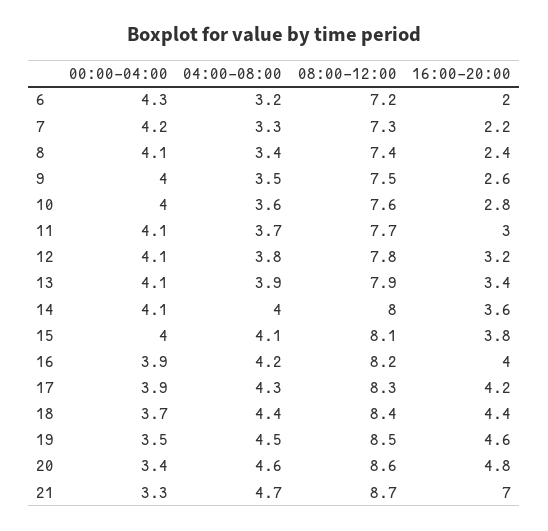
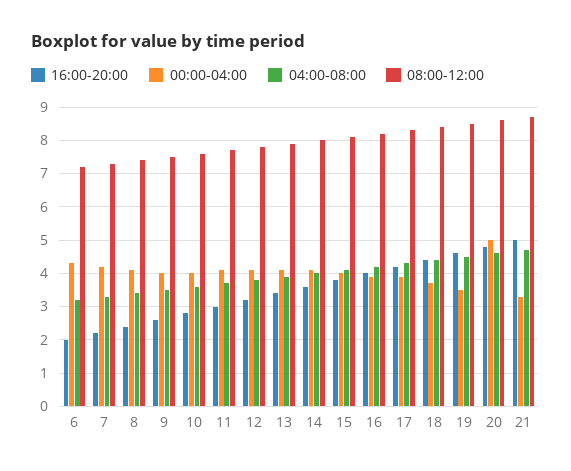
  {
    "00:00-04:00": {
      "6": 4.3,
      "7": 4.2,
      "8": 4.1,
      "9": 4,
      "10": 4,
      "11": 4.1,
      "12": 4.1,
      "13": 4.1,
      "14": 4.1,
      "15": 4,
      "16": 3.9,
      "17": 3.9,
      "18": 3.7,
      "19": 3.5,
-     "20": 3.4,
+     "20": 5,
      "21": 3.3
    },
    "04:00-08:00": {
      "6": 3.2,
      "7": 3.3,
      "8": 3.4,
      "9": 3.5,
      "10": 3.6,
      "11": 3.7,
      "12": 3.8,
      "13": 3.9,
      "14": 4,
      "15": 4.1,
      "16": 4.2,
      "17": 4.3,
      "18": 4.4,
      "19": 4.5,
      "20": 4.6,
      "21": 4.7
    },
    "08:00-12:00": {
      "6": 7.2,
      "7": 7.3,
      "8": 7.4,
      "9": 7.5,
      "10": 7.6,
      "11": 7.7,
      "12": 7.8,
      "13": 7.9,
      "14": 8,
      "15": 8.1,
      "16": 8.2,
      "17": 8.3,
      "18": 8.4,
      "19": 8.5,
      "20": 8.6,
      "21": 8.7
    },
    "16:00-20:00": {
      "6": 2,
      "7": 2.2,
      "8": 2.4,
      "9": 2.6,
      "10": 2.8,
      "11": 3,
      "12": 3.2,
      "13": 3.4,
      "14": 3.6,
      "15": 3.8,
      "16": 4,
      "17": 4.2,
      "18": 4.4,
      "19": 4.6,
      "20": 4.8,
-     "21": 7
+     "21": 5
    }
  }

